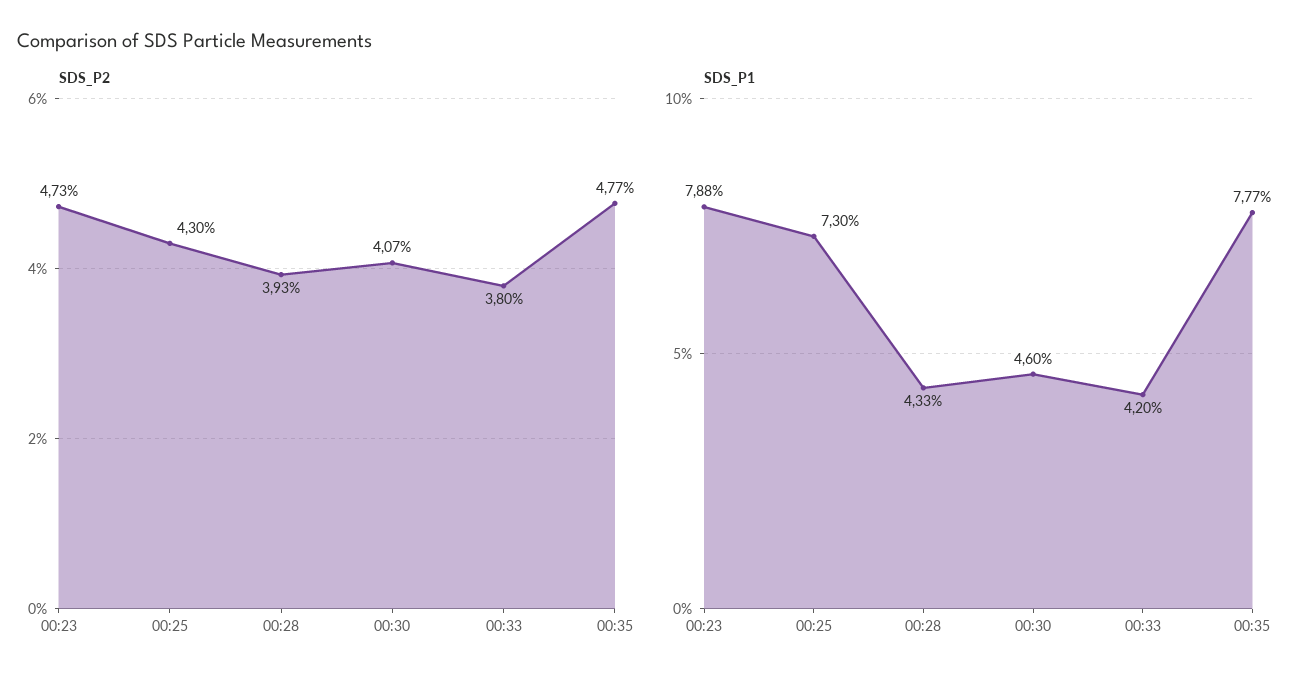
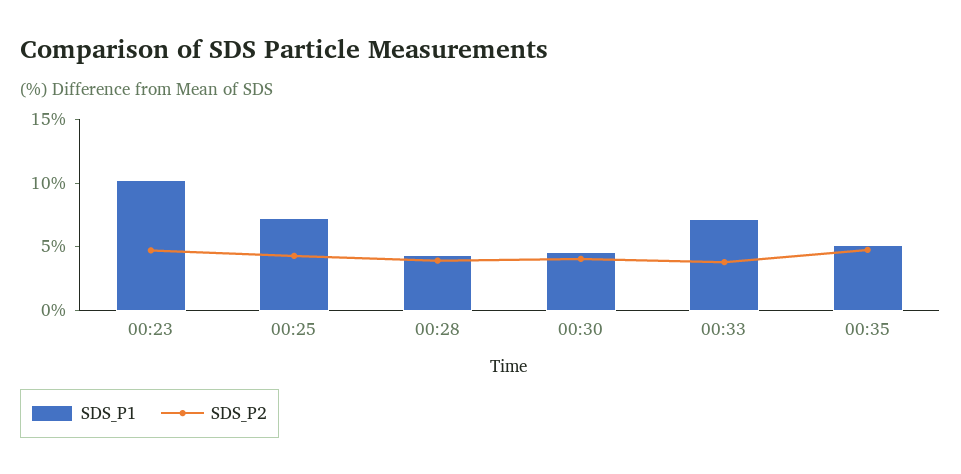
  {
    "SDS_P2": {
      "00:23": 4.73,
      "00:25": 4.3,
      "00:28": 3.93,
      "00:30": 4.07,
      "00:33": 3.8,
      "00:35": 4.77
    },
    "SDS_P1": {
-     "00:23": 7.88,
+     "00:23": 10,
      "00:25": 7.3,
      "00:28": 4.33,
      "00:30": 4.6,
-     "00:33": 4.2,
+     "00:33": 7,
-     "00:35": 7.77
+     "00:35": 5
    }
  }

